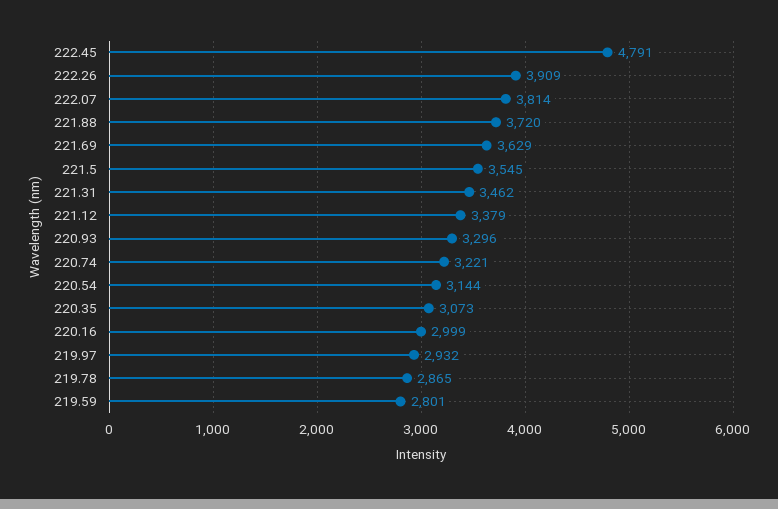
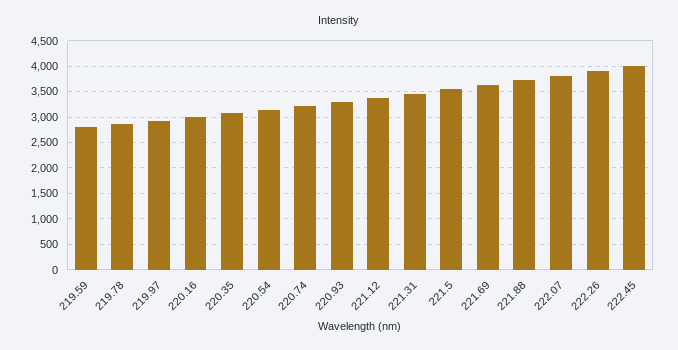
  {
-   "222.45": 4791,
+   "222.45": 4000,
    "222.26": 3909,
    "222.07": 3814,
    "221.88": 3720,
    "221.69": 3629,
    "221.5": 3545,
    "221.31": 3462,
    "221.12": 3379,
    "220.93": 3296,
    "220.74": 3221,
    "220.54": 3144,
    "220.35": 3073,
    "220.16": 2999,
    "219.97": 2932,
    "219.78": 2865,
    "219.59": 2801
  }

